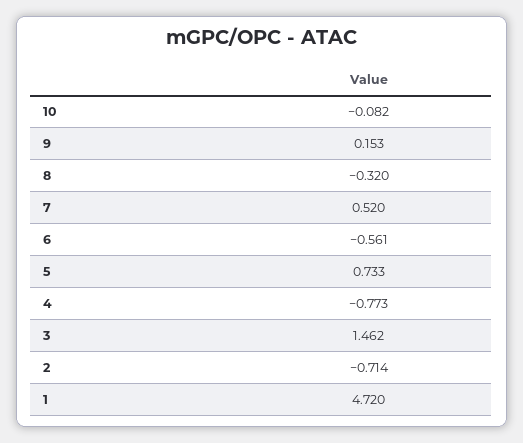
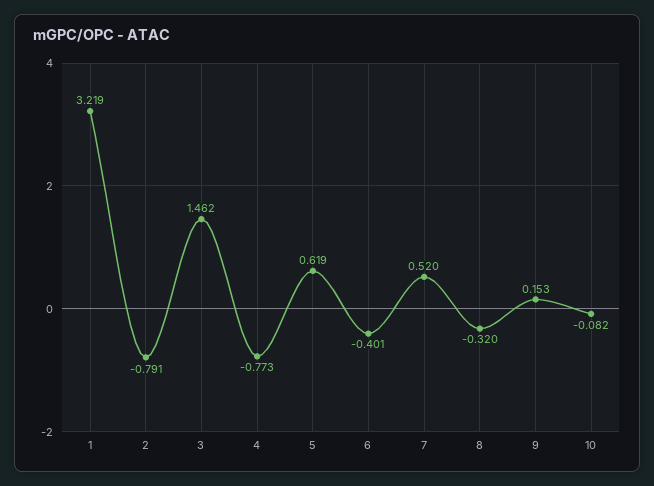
  {
    "10": -0.082,
    "9": 0.153,
    "8": -0.32,
    "7": 0.52,
-   "6": -0.561,
+   "6": -0.401,
-   "5": 0.733,
+   "5": 0.619,
    "4": -0.773,
    "3": 1.462,
-   "2": -0.714,
+   "2": -0.791,
-   "1": 4.72
+   "1": 3.219
  }

